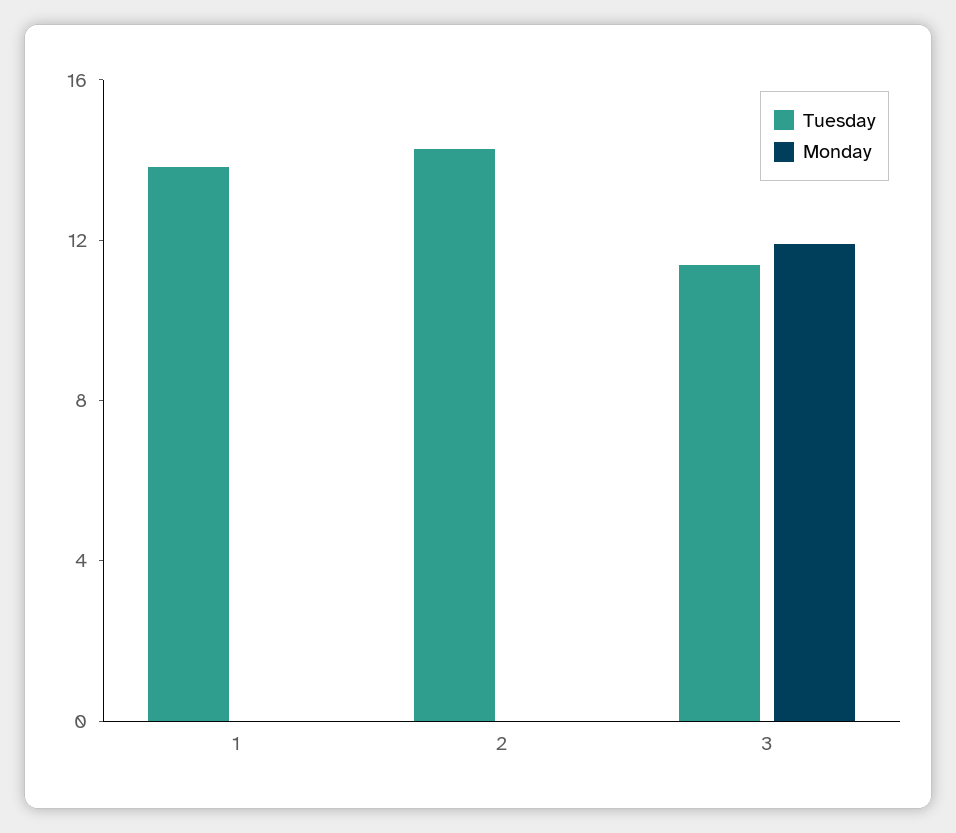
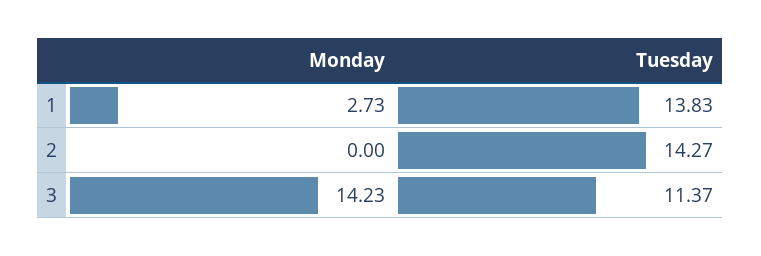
  {
    "Tuesday": {
      "1": 13.83,
      "2": 14.27,
      "3": 11.37
    },
    "Monday": {
-     "1": 0,
+     "1": 2.73,
      "2": 0,
-     "3": 12
+     "3": 14.23
    }
  }

